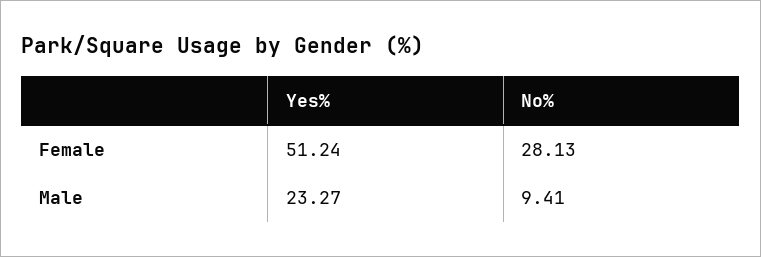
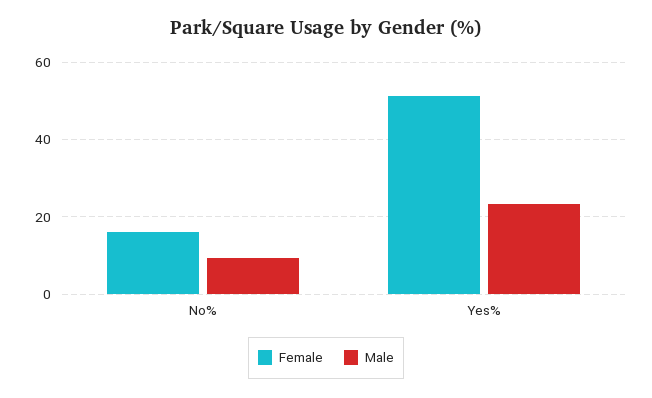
  {
    "Female": {
      "Yes%": 51.24,
-     "No%": 28.13
+     "No%": 16
    },
    "Male": {
      "Yes%": 23.27,
      "No%": 9.41
    }
  }

